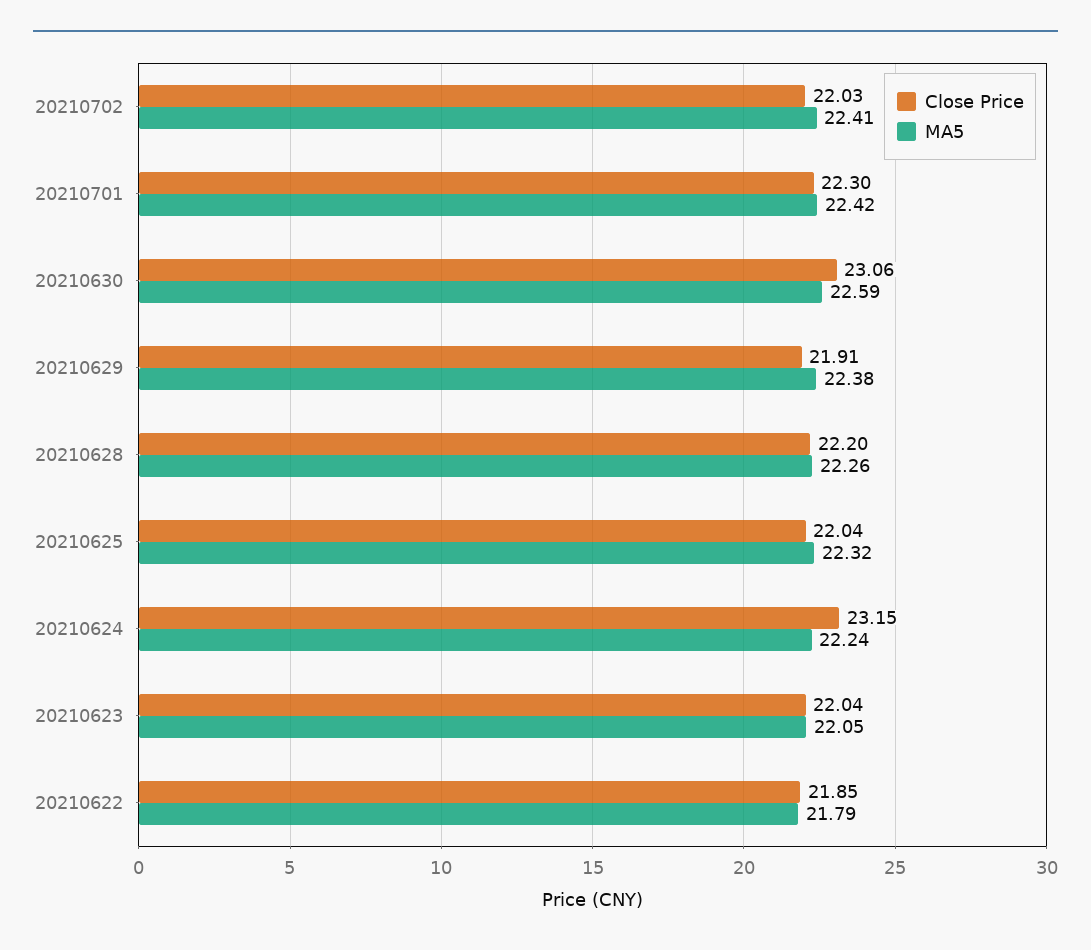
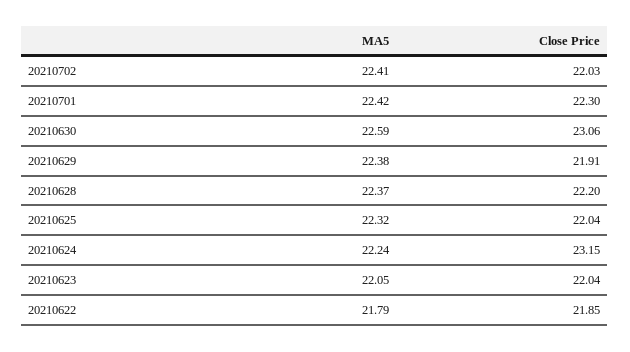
  {
    "Close Price": {
      "20210702": 22.03,
      "20210701": 22.3,
      "20210630": 23.06,
      "20210629": 21.91,
      "20210628": 22.2,
      "20210625": 22.04,
      "20210624": 23.15,
      "20210623": 22.04,
      "20210622": 21.85
    },
    "MA5": {
      "20210702": 22.41,
      "20210701": 22.42,
      "20210630": 22.59,
      "20210629": 22.38,
-     "20210628": 22.26,
+     "20210628": 22.37,
      "20210625": 22.32,
      "20210624": 22.24,
      "20210623": 22.05,
      "20210622": 21.79
    }
  }

